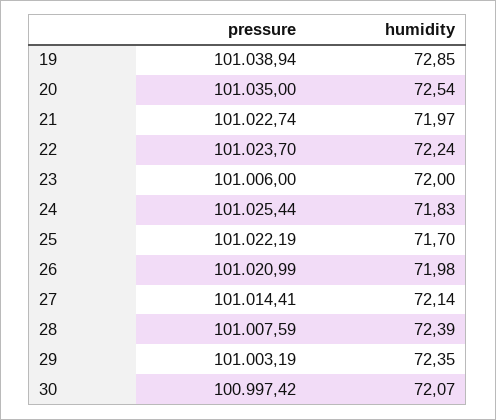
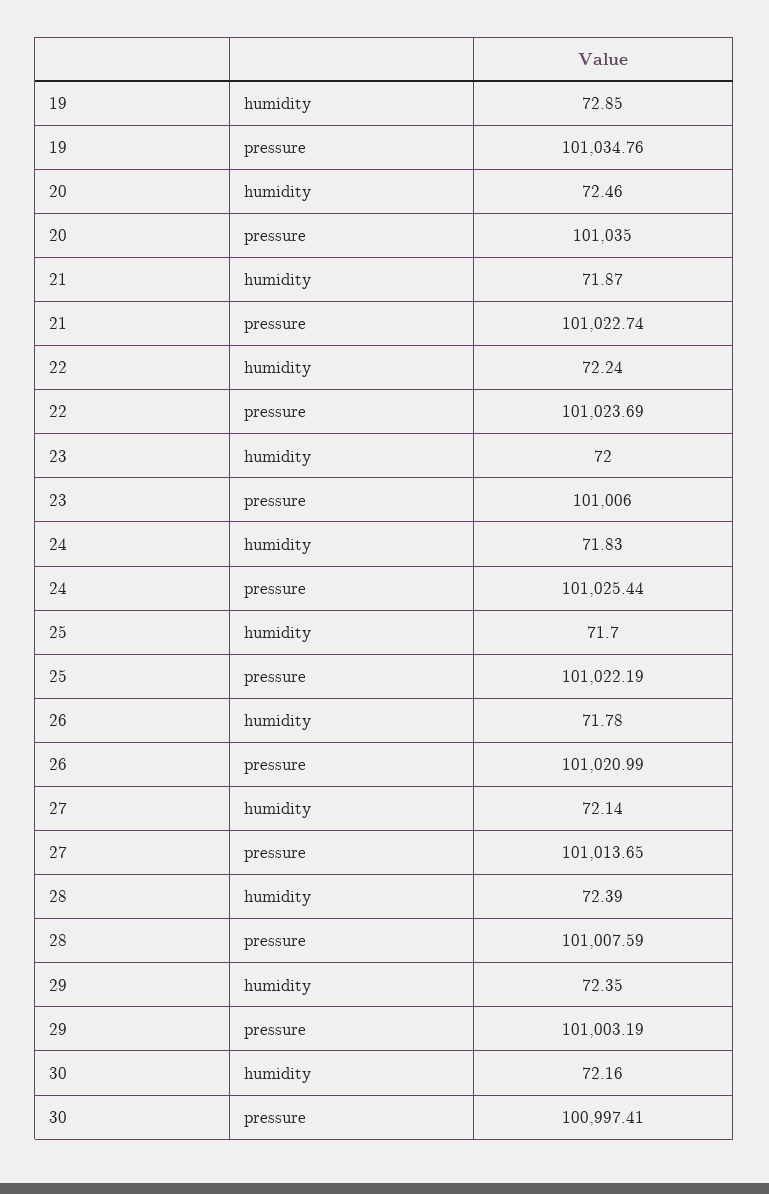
  {
    "pressure": {
-     "19": 101038.94,
+     "19": 101034.76,
      "20": 101035,
      "21": 101022.74,
-     "22": 101023.7,
+     "22": 101023.69,
      "23": 101006,
      "24": 101025.44,
      "25": 101022.19,
      "26": 101020.99,
-     "27": 101014.41,
+     "27": 101013.65,
      "28": 101007.59,
      "29": 101003.19,
-     "30": 100997.42
+     "30": 100997.41
    },
    "humidity": {
      "19": 72.85,
-     "20": 72.54,
+     "20": 72.46,
-     "21": 71.97,
+     "21": 71.87,
      "22": 72.24,
      "23": 72,
      "24": 71.83,
      "25": 71.7,
-     "26": 71.98,
+     "26": 71.78,
      "27": 72.14,
      "28": 72.39,
      "29": 72.35,
-     "30": 72.07
+     "30": 72.16
    }
  }

